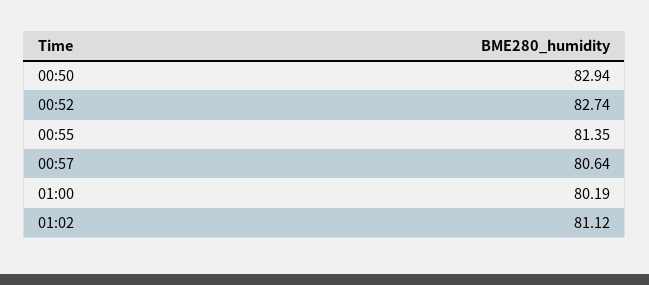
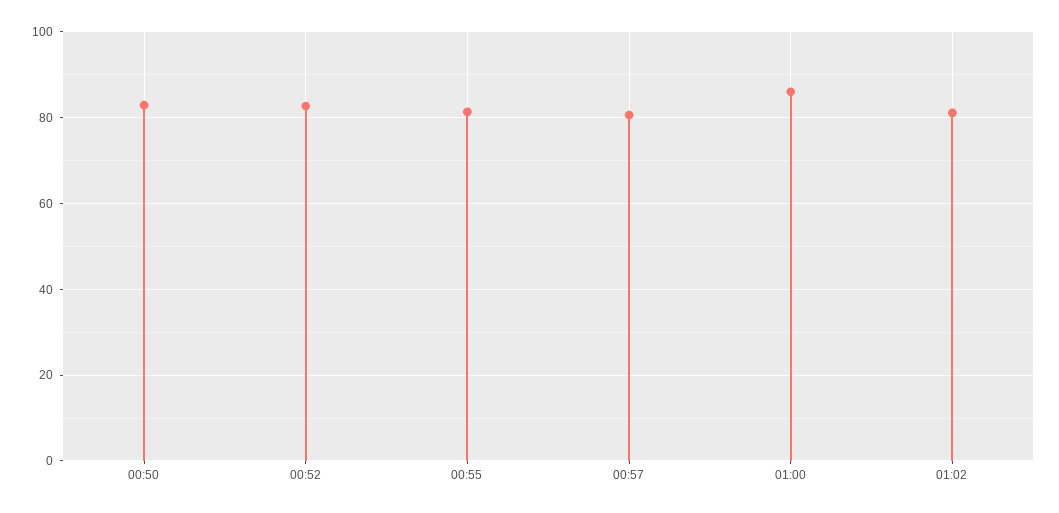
  {
    "00:50": 82.94,
    "00:52": 82.74,
    "00:55": 81.35,
    "00:57": 80.64,
-   "01:00": 80.19,
+   "01:00": 86,
    "01:02": 81.12
  }

